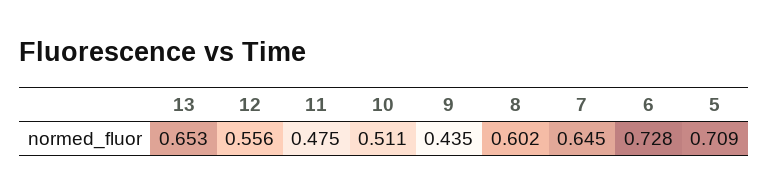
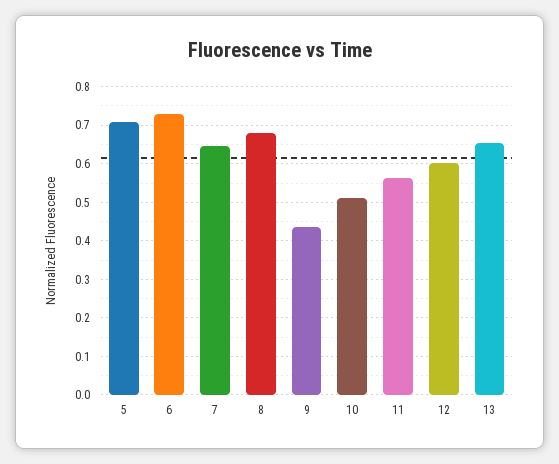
  {
    "13": 0.653,
-   "12": 0.556,
+   "12": 0.6,
-   "11": 0.475,
+   "11": 0.56,
    "10": 0.511,
    "9": 0.435,
-   "8": 0.602,
+   "8": 0.68,
    "7": 0.645,
    "6": 0.728,
    "5": 0.709
  }

